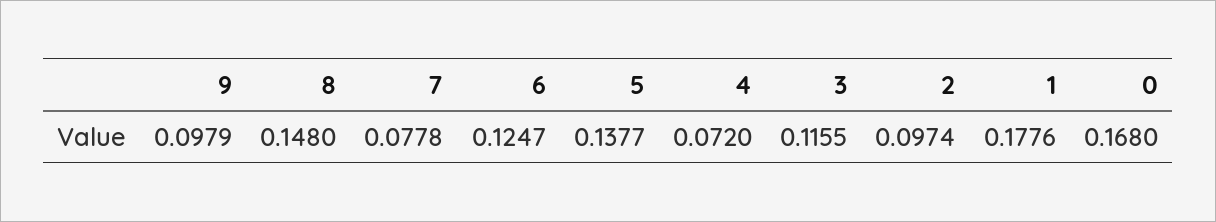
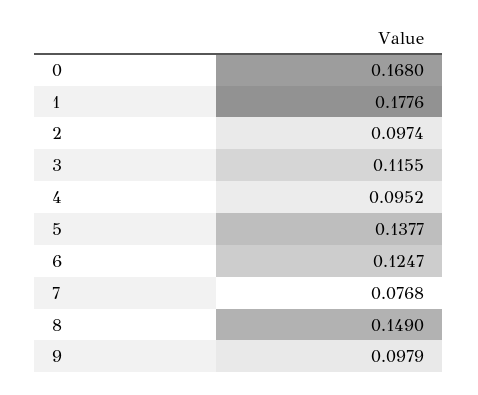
  {
    "9": 0.0979,
-   "8": 0.148,
+   "8": 0.149,
-   "7": 0.0778,
+   "7": 0.0768,
    "6": 0.1247,
    "5": 0.1377,
-   "4": 0.072,
+   "4": 0.0952,
    "3": 0.1155,
    "2": 0.0974,
    "1": 0.1776,
    "0": 0.168
  }

